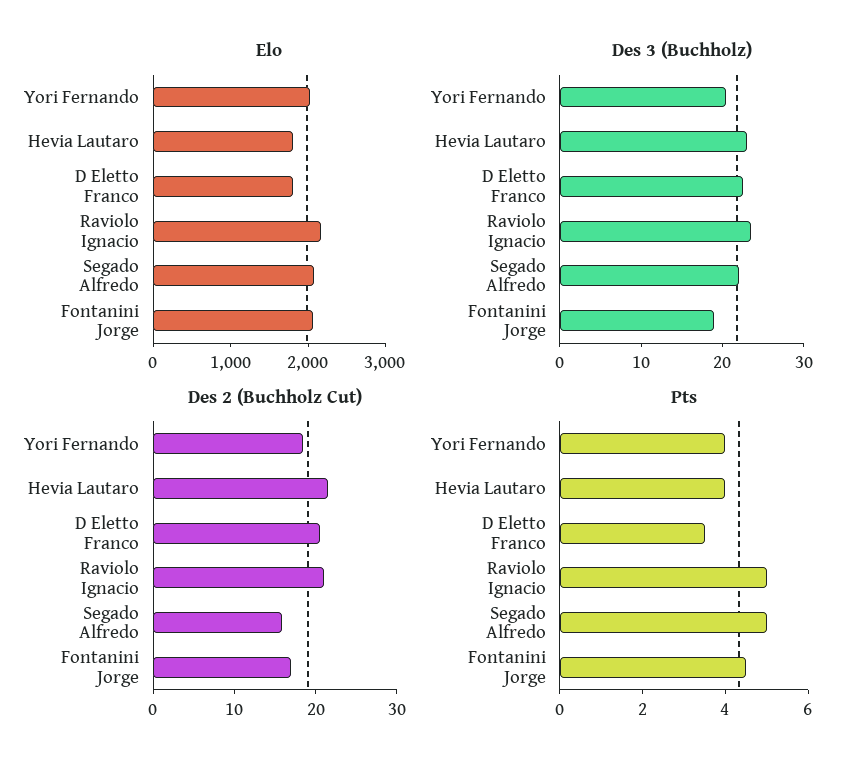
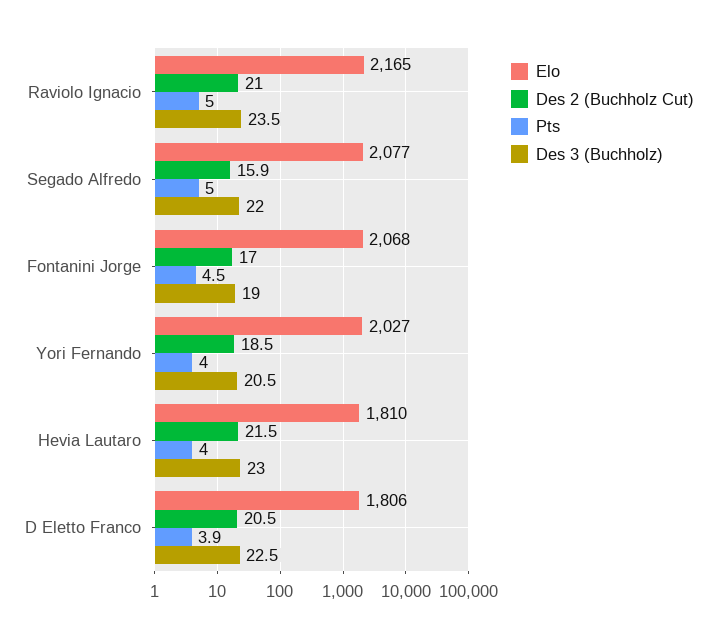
  {
    "Elo": {
      "Yori Fernando": 2027,
      "Hevia Lautaro": 1810,
      "D Eletto Franco": 1806,
      "Raviolo Ignacio": 2165,
      "Segado Alfredo": 2077,
      "Fontanini Jorge": 2068
    },
    "Des 3 (Buchholz)": {
      "Yori Fernando": 20.5,
      "Hevia Lautaro": 23,
      "D Eletto Franco": 22.5,
      "Raviolo Ignacio": 23.5,
      "Segado Alfredo": 22,
      "Fontanini Jorge": 19
    },
    "Des 2 (Buchholz Cut)": {
      "Yori Fernando": 18.5,
      "Hevia Lautaro": 21.5,
      "D Eletto Franco": 20.5,
      "Raviolo Ignacio": 21,
      "Segado Alfredo": 15.9,
      "Fontanini Jorge": 17
    },
    "Pts": {
      "Yori Fernando": 4,
      "Hevia Lautaro": 4,
-     "D Eletto Franco": 3.5,
+     "D Eletto Franco": 3.9,
      "Raviolo Ignacio": 5,
      "Segado Alfredo": 5,
      "Fontanini Jorge": 4.5
    }
  }

